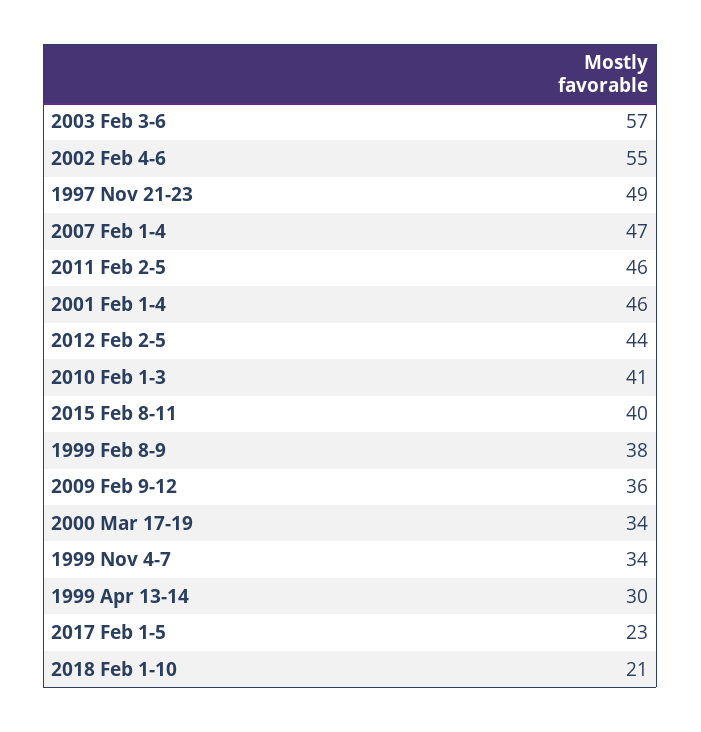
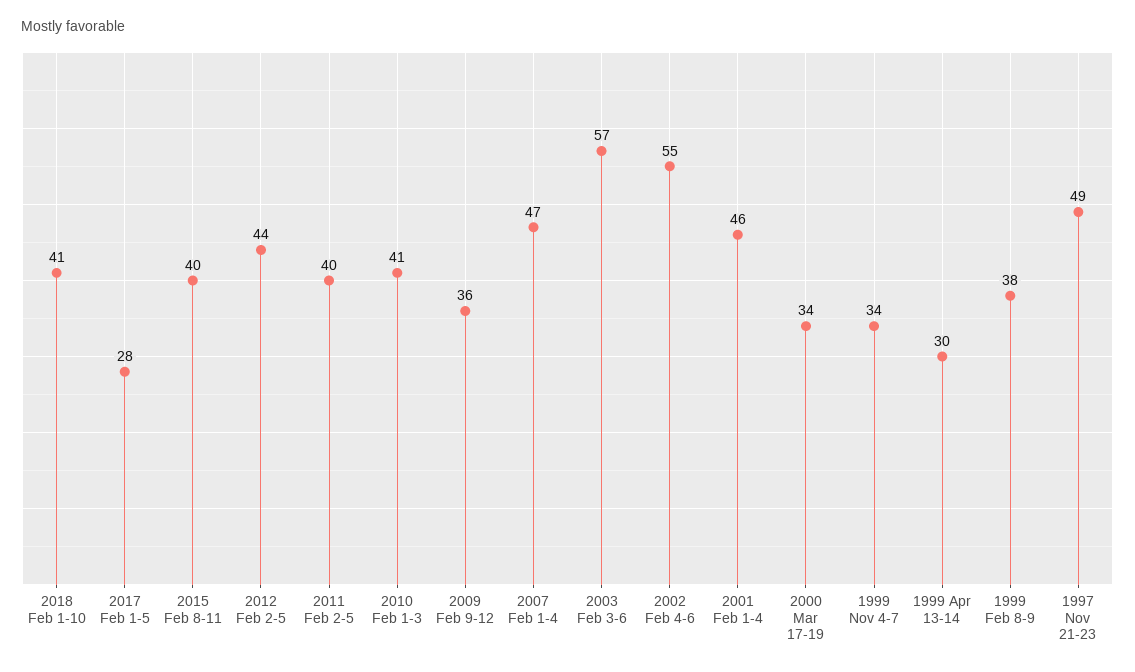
  {
    "2003 Feb 3-6": 57,
    "2002 Feb 4-6": 55,
    "1997 Nov 21-23": 49,
    "2007 Feb 1-4": 47,
-   "2011 Feb 2-5": 46,
+   "2011 Feb 2-5": 40,
    "2001 Feb 1-4": 46,
    "2012 Feb 2-5": 44,
    "2010 Feb 1-3": 41,
    "2015 Feb 8-11": 40,
    "1999 Feb 8-9": 38,
    "2009 Feb 9-12": 36,
    "2000 Mar 17-19": 34,
    "1999 Nov 4-7": 34,
    "1999 Apr 13-14": 30,
-   "2017 Feb 1-5": 23,
+   "2017 Feb 1-5": 28,
-   "2018 Feb 1-10": 21
+   "2018 Feb 1-10": 41
  }

